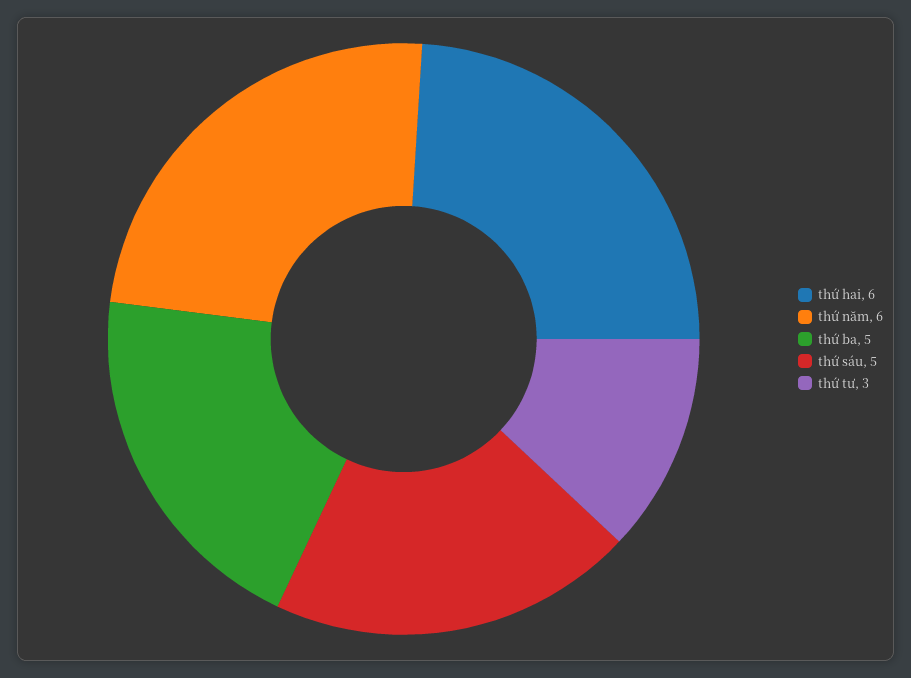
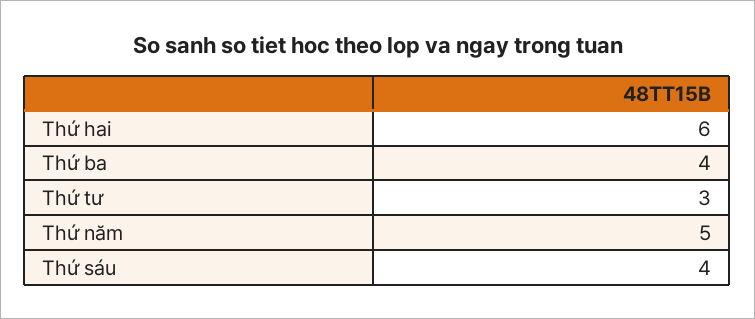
  {
    "thứ hai": 6,
-   "thứ năm": 6,
+   "thứ năm": 5,
-   "thứ ba": 5,
+   "thứ ba": 4,
-   "thứ sáu": 5,
+   "thứ sáu": 4,
    "thứ tư": 3
  }

